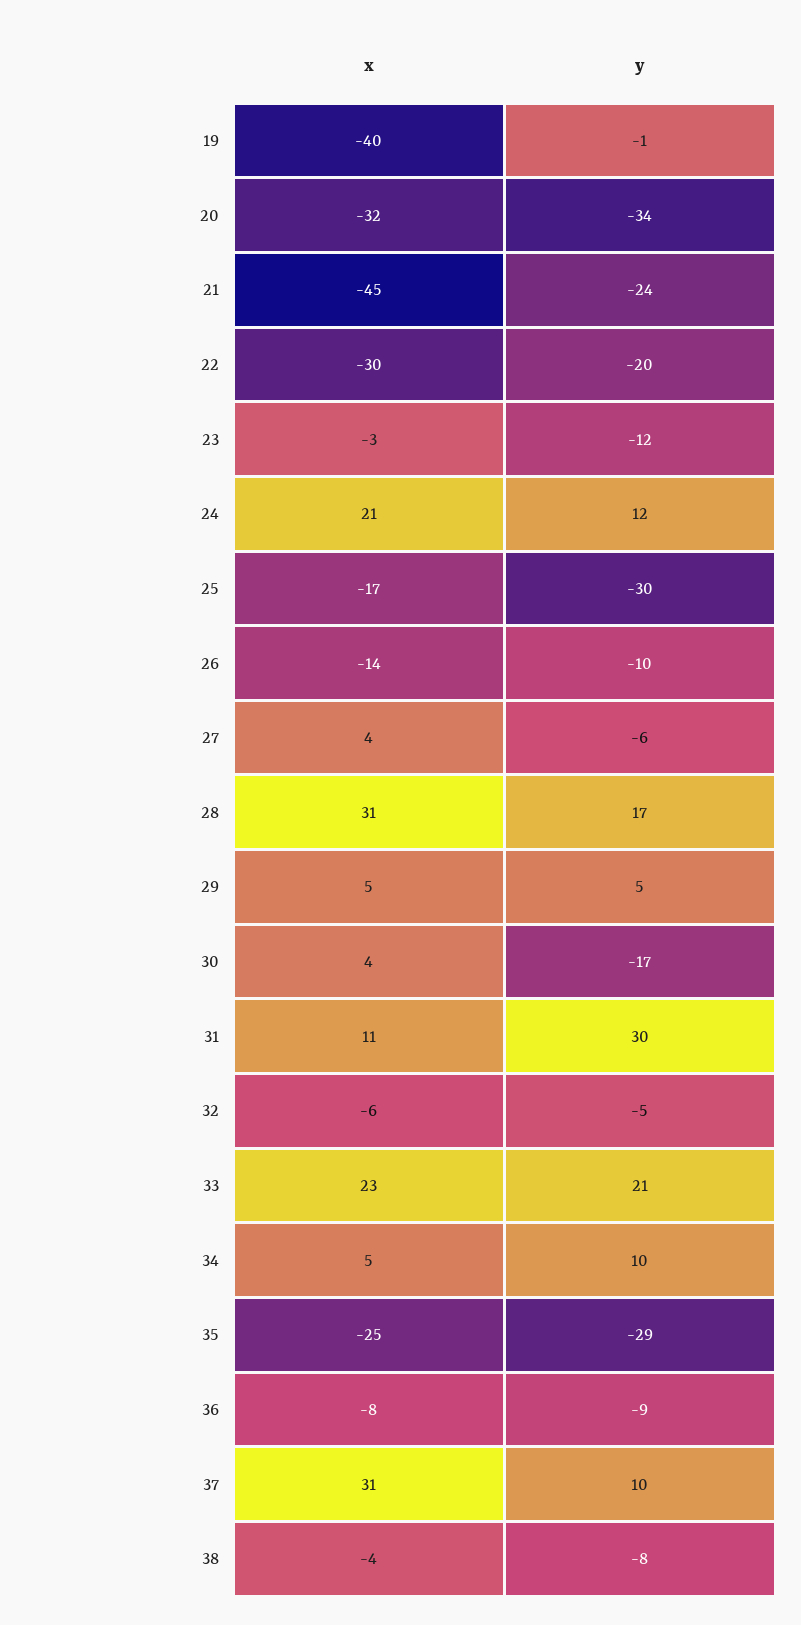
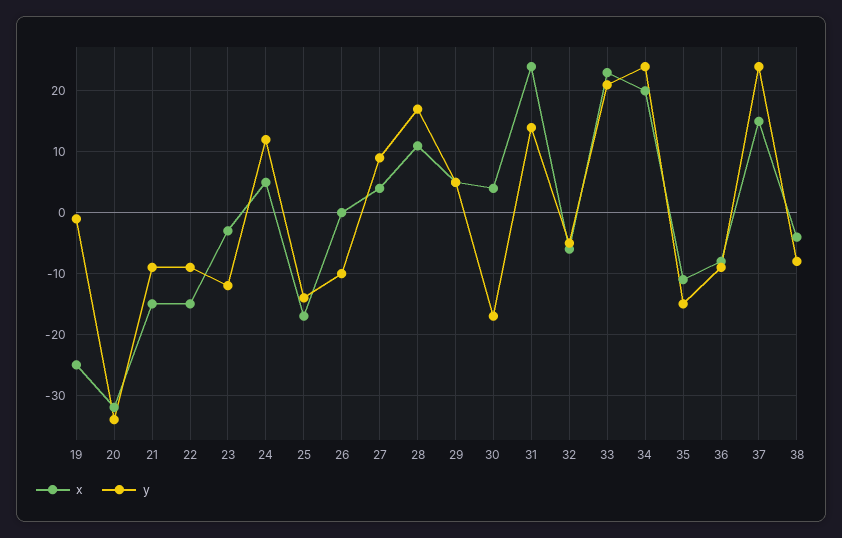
  {
    "x": {
-     "19": -40,
+     "19": -25,
      "20": -32,
-     "21": -45,
+     "21": -15,
-     "22": -30,
+     "22": -15,
      "23": -3,
-     "24": 21,
+     "24": 5,
      "25": -17,
-     "26": -14,
+     "26": 0,
      "27": 4,
-     "28": 31,
+     "28": 11,
      "29": 5,
      "30": 4,
-     "31": 11,
+     "31": 24,
      "32": -6,
      "33": 23,
-     "34": 5,
+     "34": 20,
-     "35": -25,
+     "35": -11,
      "36": -8,
-     "37": 31,
+     "37": 15,
      "38": -4
    },
    "y": {
      "19": -1,
      "20": -34,
-     "21": -24,
+     "21": -9,
-     "22": -20,
+     "22": -9,
      "23": -12,
      "24": 12,
-     "25": -30,
+     "25": -14,
      "26": -10,
-     "27": -6,
+     "27": 9,
      "28": 17,
      "29": 5,
      "30": -17,
-     "31": 30,
+     "31": 14,
      "32": -5,
      "33": 21,
-     "34": 10,
+     "34": 24,
-     "35": -29,
+     "35": -15,
      "36": -9,
-     "37": 10,
+     "37": 24,
      "38": -8
    }
  }

